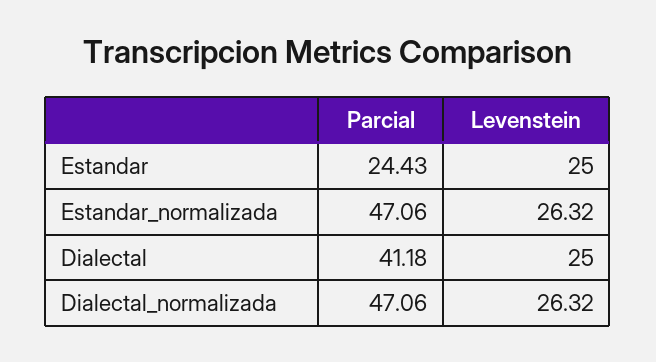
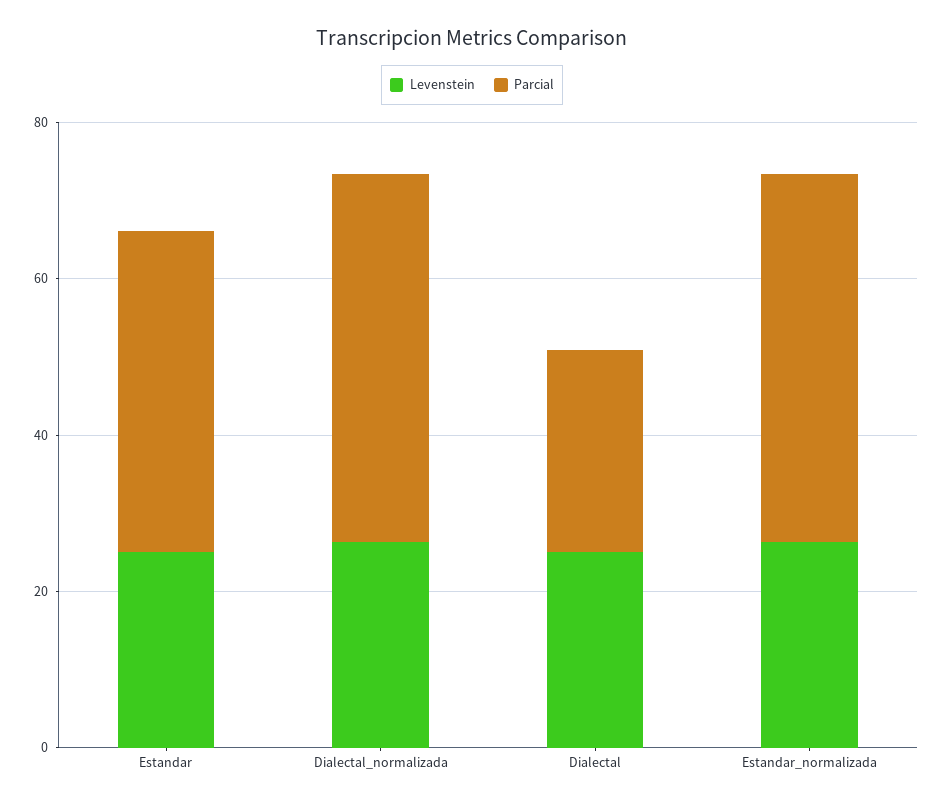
  {
    "Parcial": {
-     "Estandar": 24.43,
+     "Estandar": 40,
      "Estandar_normalizada": 47.06,
-     "Dialectal": 41.18,
+     "Dialectal": 25,
      "Dialectal_normalizada": 47.06
    },
    "Levenstein": {
      "Estandar": 25,
      "Estandar_normalizada": 26.32,
      "Dialectal": 25,
      "Dialectal_normalizada": 26.32
    }
  }

